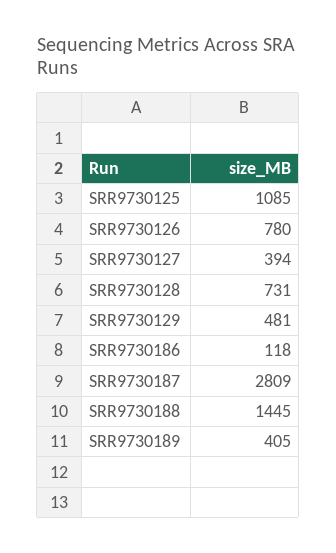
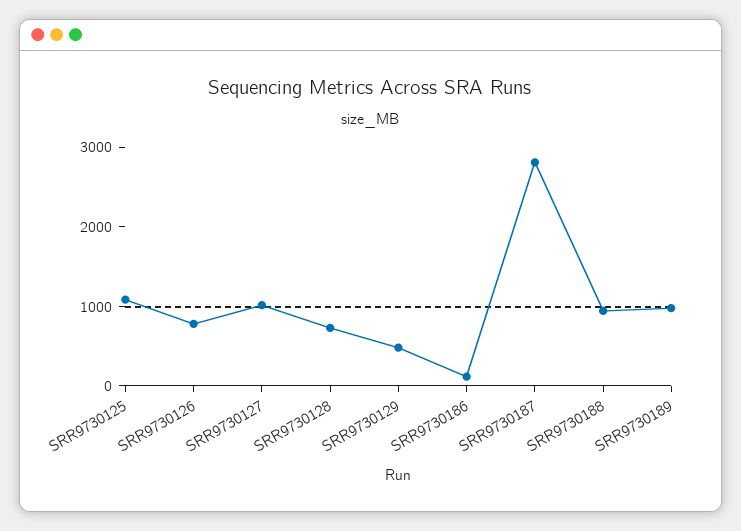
  {
    "SRR9730125": 1085,
    "SRR9730126": 780,
-   "SRR9730127": 394,
+   "SRR9730127": 1000,
    "SRR9730128": 731,
    "SRR9730129": 481,
    "SRR9730186": 118,
    "SRR9730187": 2809,
-   "SRR9730188": 1445,
+   "SRR9730188": 1000,
-   "SRR9730189": 405
+   "SRR9730189": 1000
  }

